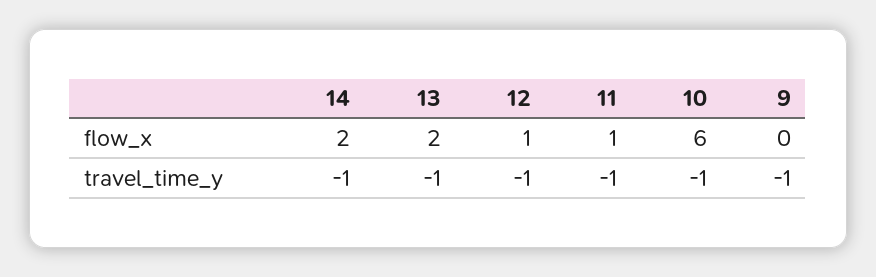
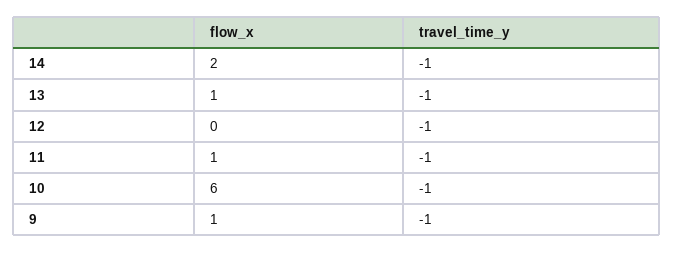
  {
    "14": {
      "flow_x": 2,
      "travel_time_y": -1
    },
    "13": {
-     "flow_x": 2,
+     "flow_x": 1,
      "travel_time_y": -1
    },
    "12": {
-     "flow_x": 1,
+     "flow_x": 0,
      "travel_time_y": -1
    },
    "11": {
      "flow_x": 1,
      "travel_time_y": -1
    },
    "10": {
      "flow_x": 6,
      "travel_time_y": -1
    },
    "9": {
-     "flow_x": 0,
+     "flow_x": 1,
      "travel_time_y": -1
    }
  }

